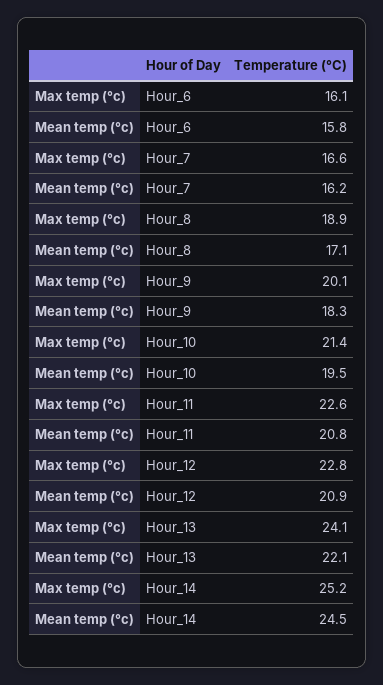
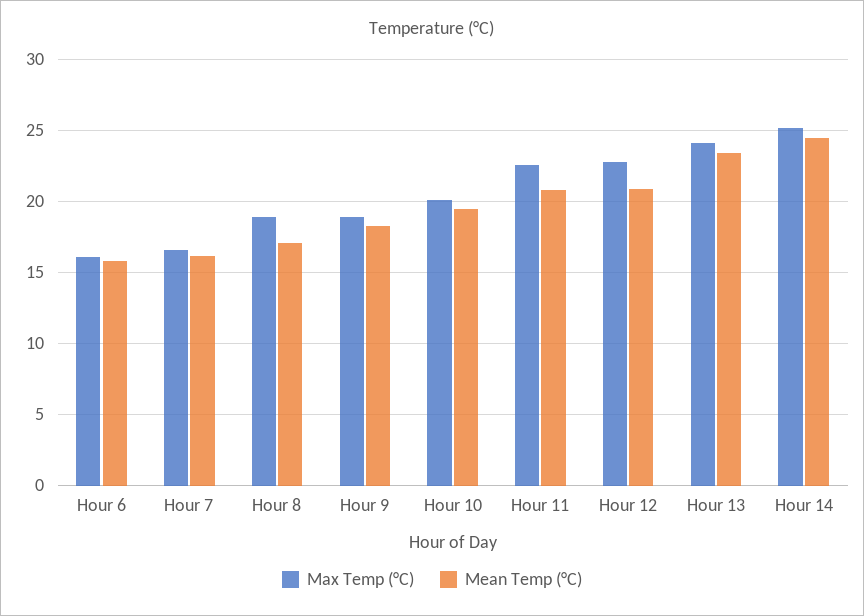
  {
    "Max temp (°c)": {
      "Hour_6": 16.1,
      "Hour_7": 16.6,
      "Hour_8": 18.9,
-     "Hour_9": 20.1,
+     "Hour_9": 19,
-     "Hour_10": 21.4,
+     "Hour_10": 20,
      "Hour_11": 22.6,
      "Hour_12": 22.8,
      "Hour_13": 24.1,
      "Hour_14": 25.2
    },
    "Mean temp (°c)": {
      "Hour_6": 15.8,
      "Hour_7": 16.2,
      "Hour_8": 17.1,
      "Hour_9": 18.3,
      "Hour_10": 19.5,
      "Hour_11": 20.8,
      "Hour_12": 20.9,
-     "Hour_13": 22.1,
+     "Hour_13": 23.5,
      "Hour_14": 24.5
    }
  }

